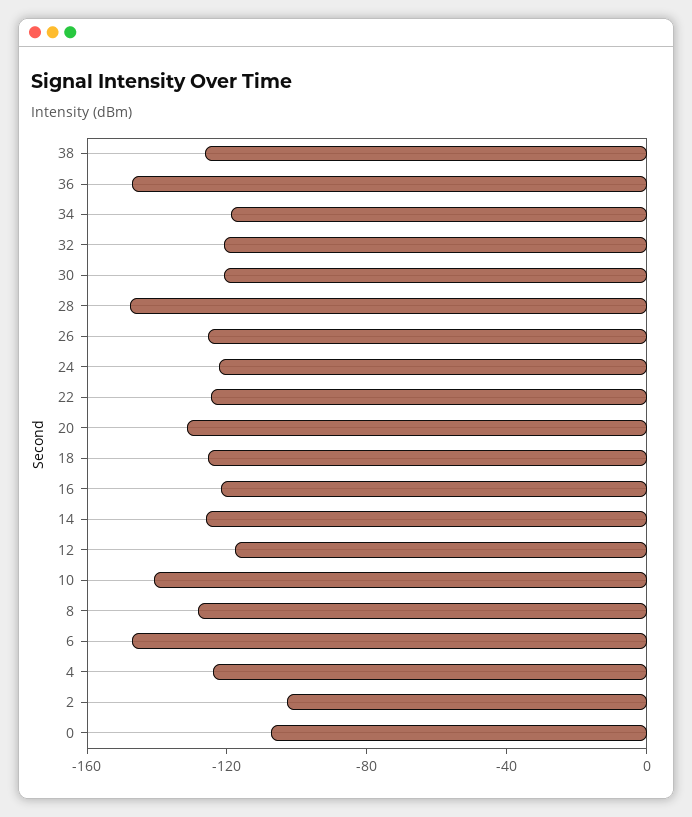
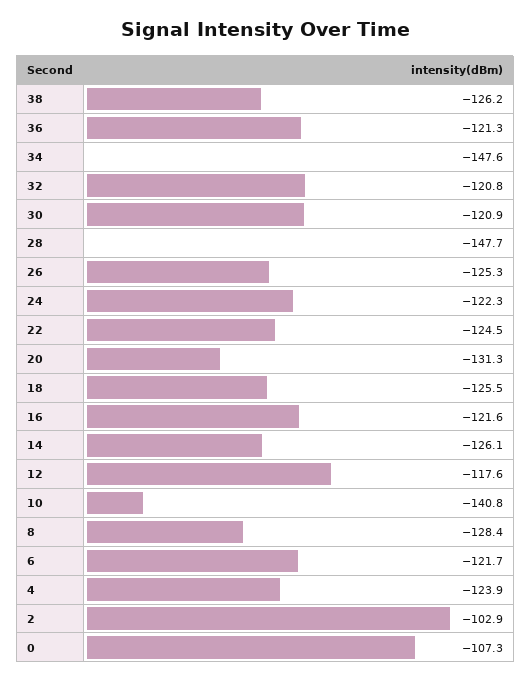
  {
    "38": -126.2,
-   "36": -150,
+   "36": -121.3,
-   "34": -120,
+   "34": -147.6,
    "32": -120.8,
    "30": -120.9,
    "28": -147.7,
    "26": -125.3,
    "24": -122.3,
    "22": -124.5,
    "20": -131.3,
    "18": -125.5,
    "16": -121.6,
    "14": -126.1,
    "12": -117.6,
    "10": -140.8,
    "8": -128.4,
-   "6": -150,
+   "6": -121.7,
    "4": -123.9,
    "2": -102.9,
    "0": -107.3
  }

